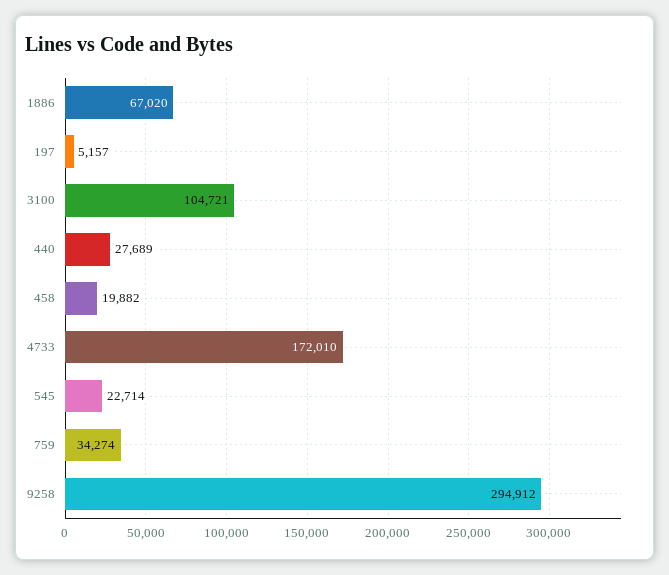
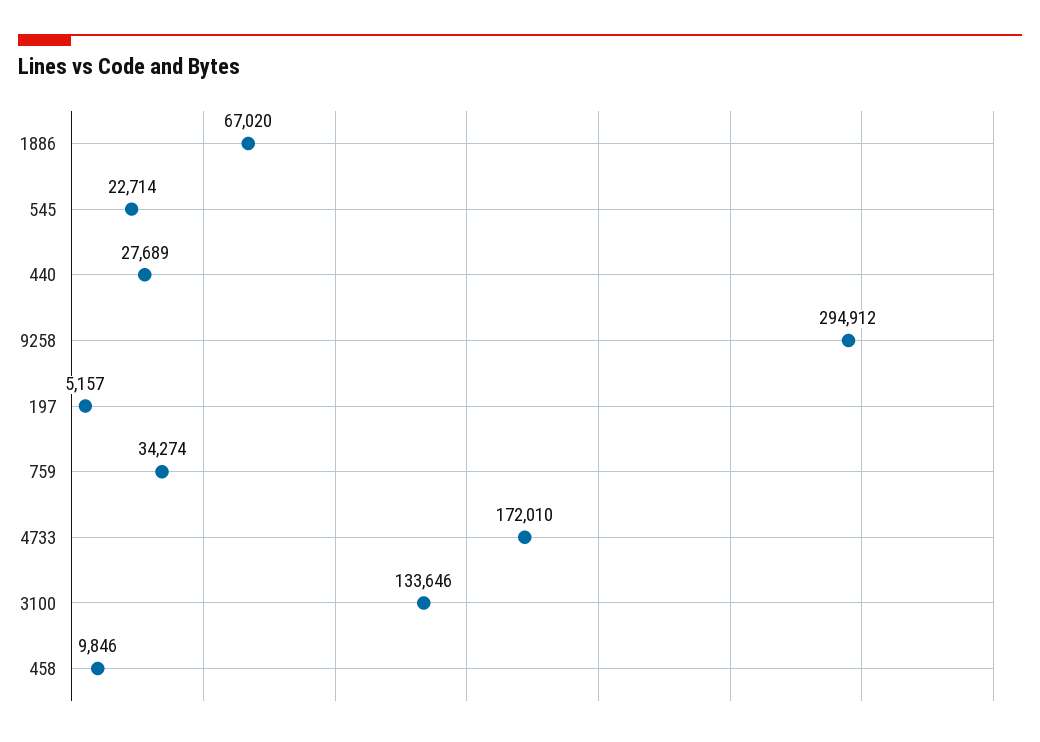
  {
    "1886": 67020,
    "197": 5157,
-   "3100": 104721,
+   "3100": 133646,
    "440": 27689,
-   "458": 19882,
+   "458": 9846,
    "4733": 172010,
    "545": 22714,
    "759": 34274,
    "9258": 294912
  }

